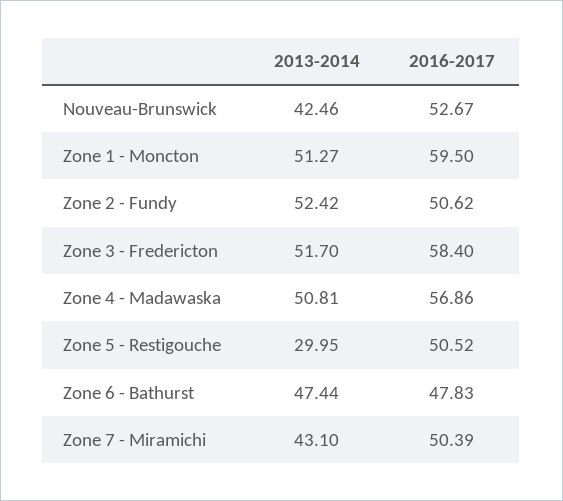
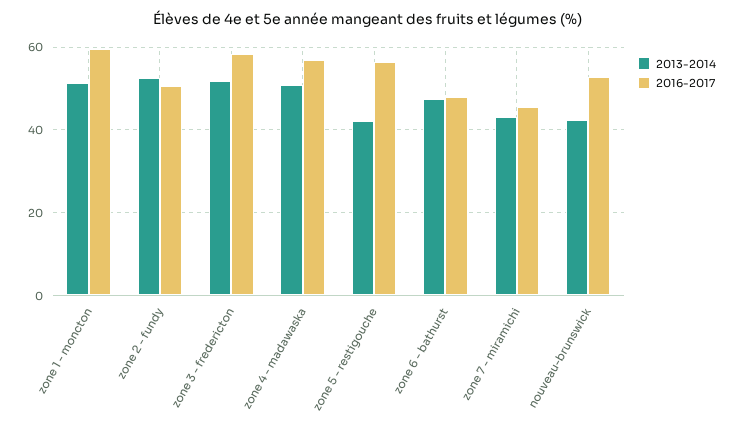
  {
    "2013-2014": {
      "Nouveau-Brunswick": 42.46,
      "Zone 1 - Moncton": 51.27,
      "Zone 2 - Fundy": 52.42,
      "Zone 3 - Fredericton": 51.7,
      "Zone 4 - Madawaska": 50.81,
-     "Zone 5 - Restigouche": 29.95,
+     "Zone 5 - Restigouche": 42,
      "Zone 6 - Bathurst": 47.44,
      "Zone 7 - Miramichi": 43.1
    },
    "2016-2017": {
      "Nouveau-Brunswick": 52.67,
      "Zone 1 - Moncton": 59.5,
      "Zone 2 - Fundy": 50.62,
      "Zone 3 - Fredericton": 58.4,
      "Zone 4 - Madawaska": 56.86,
-     "Zone 5 - Restigouche": 50.52,
+     "Zone 5 - Restigouche": 56,
      "Zone 6 - Bathurst": 47.83,
-     "Zone 7 - Miramichi": 50.39
+     "Zone 7 - Miramichi": 46
    }
  }

